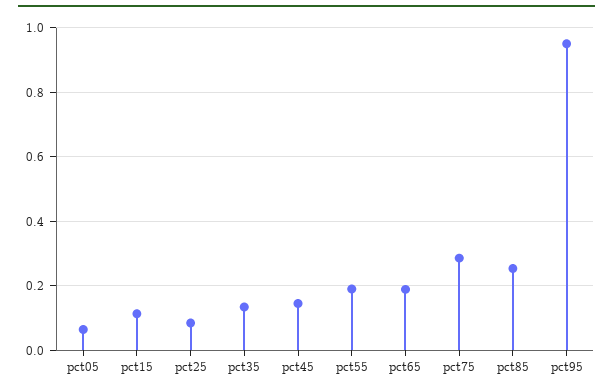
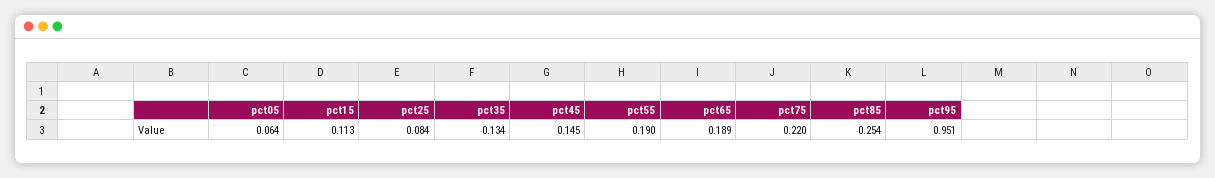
  {
    "pct05": 0.064,
    "pct15": 0.113,
    "pct25": 0.084,
    "pct35": 0.134,
    "pct45": 0.145,
    "pct55": 0.19,
    "pct65": 0.189,
-   "pct75": 0.28,
+   "pct75": 0.22,
    "pct85": 0.254,
    "pct95": 0.951
  }

